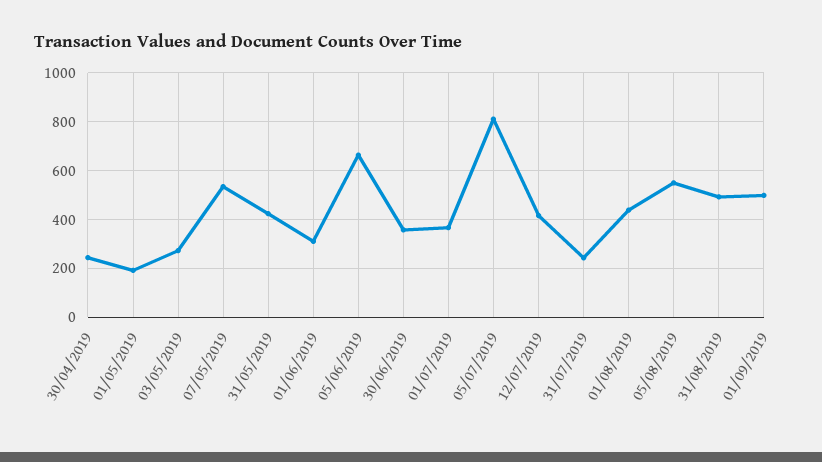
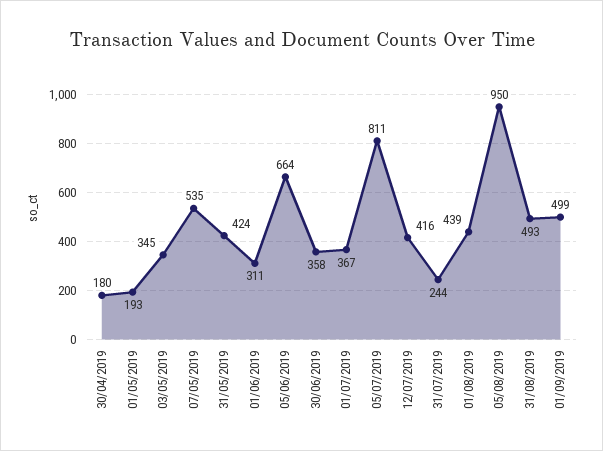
  {
-   "30/04/2019": 250,
+   "30/04/2019": 180,
    "01/05/2019": 193,
-   "03/05/2019": 275,
+   "03/05/2019": 345,
    "07/05/2019": 535,
    "31/05/2019": 424,
    "01/06/2019": 311,
    "05/06/2019": 664,
    "30/06/2019": 358,
    "01/07/2019": 367,
    "05/07/2019": 811,
    "12/07/2019": 416,
    "31/07/2019": 244,
    "01/08/2019": 439,
-   "05/08/2019": 550,
+   "05/08/2019": 950,
    "31/08/2019": 493,
    "01/09/2019": 499
  }

